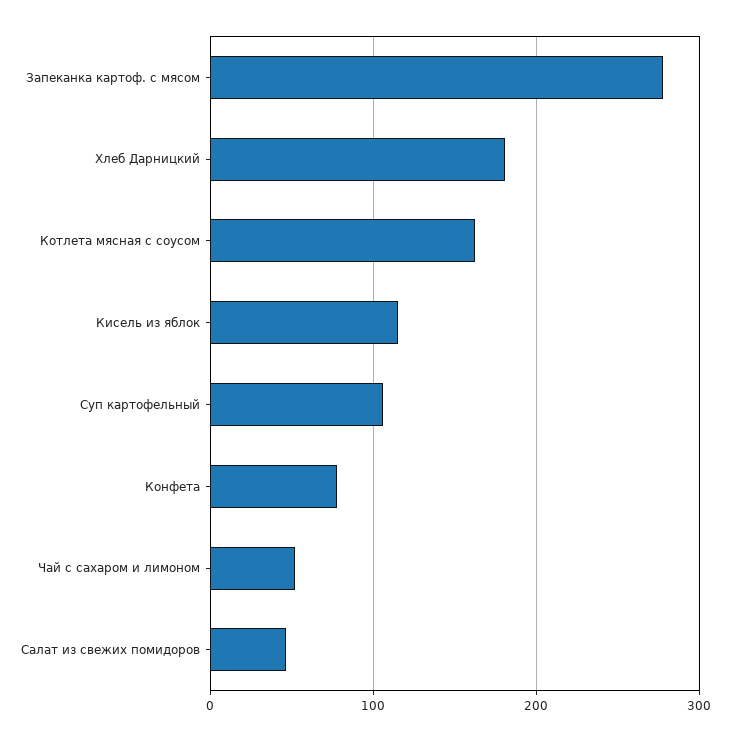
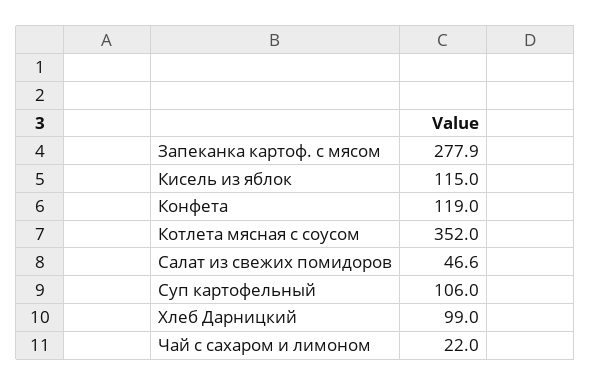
  {
    "Запеканка картоф. с мясом": 277.9,
-   "Хлеб Дарницкий": 180,
+   "Хлеб Дарницкий": 99,
-   "Котлета мясная с соусом": 160,
+   "Котлета мясная с соусом": 352,
    "Кисель из яблок": 115,
    "Суп картофельный": 106,
-   "Конфета": 80,
+   "Конфета": 119,
-   "Чай с сахаром и лимоном": 50,
+   "Чай с сахаром и лимоном": 22,
    "Салат из свежих помидоров": 46.6
  }

